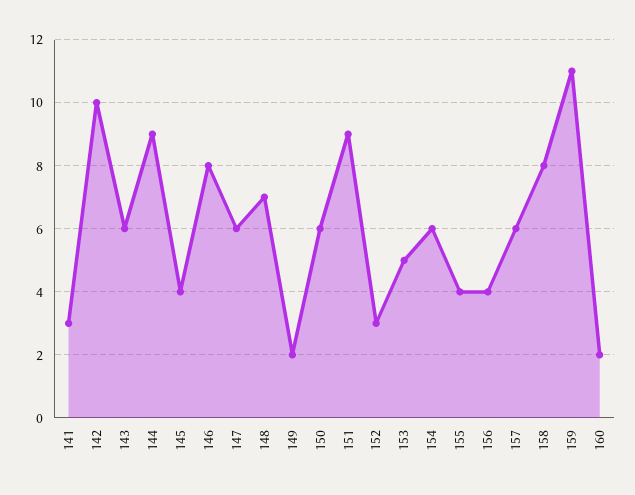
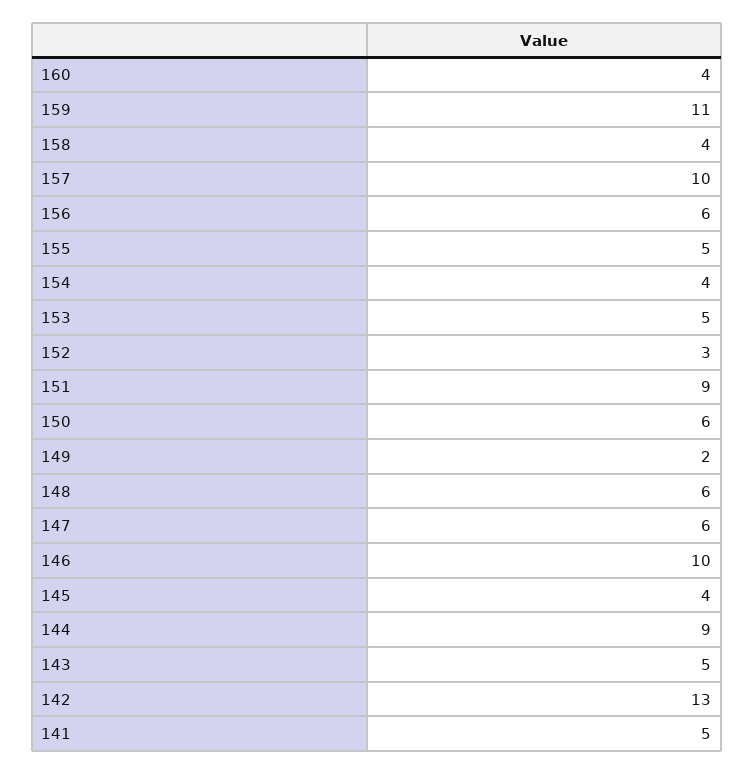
  {
-   "141": 3,
+   "141": 5,
-   "142": 10,
+   "142": 13,
-   "143": 6,
+   "143": 5,
    "144": 9,
    "145": 4,
-   "146": 8,
+   "146": 10,
    "147": 6,
-   "148": 7,
+   "148": 6,
    "149": 2,
    "150": 6,
    "151": 9,
    "152": 3,
    "153": 5,
-   "154": 6,
+   "154": 4,
-   "155": 4,
+   "155": 5,
-   "156": 4,
+   "156": 6,
-   "157": 6,
+   "157": 10,
-   "158": 8,
+   "158": 4,
    "159": 11,
-   "160": 2
+   "160": 4
  }

